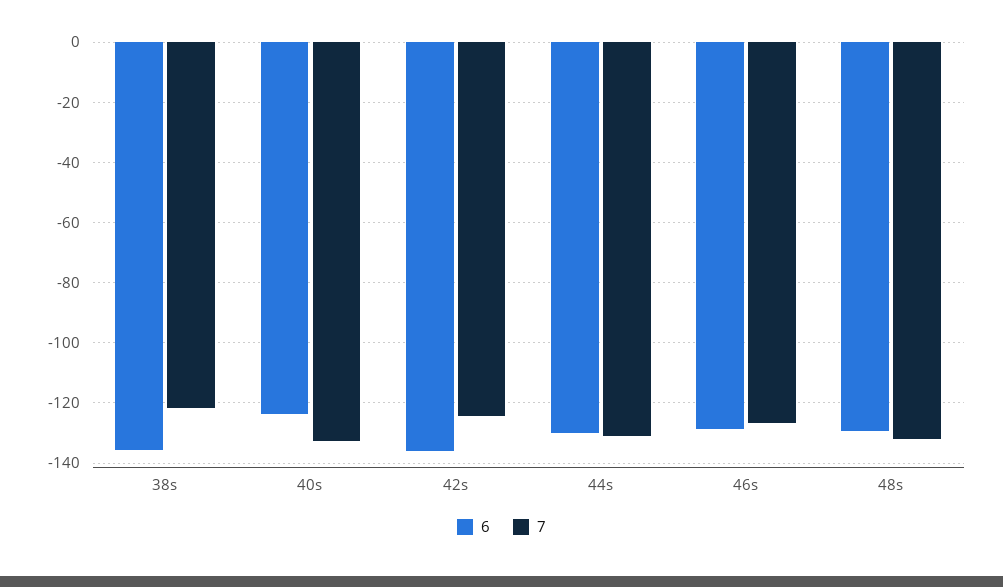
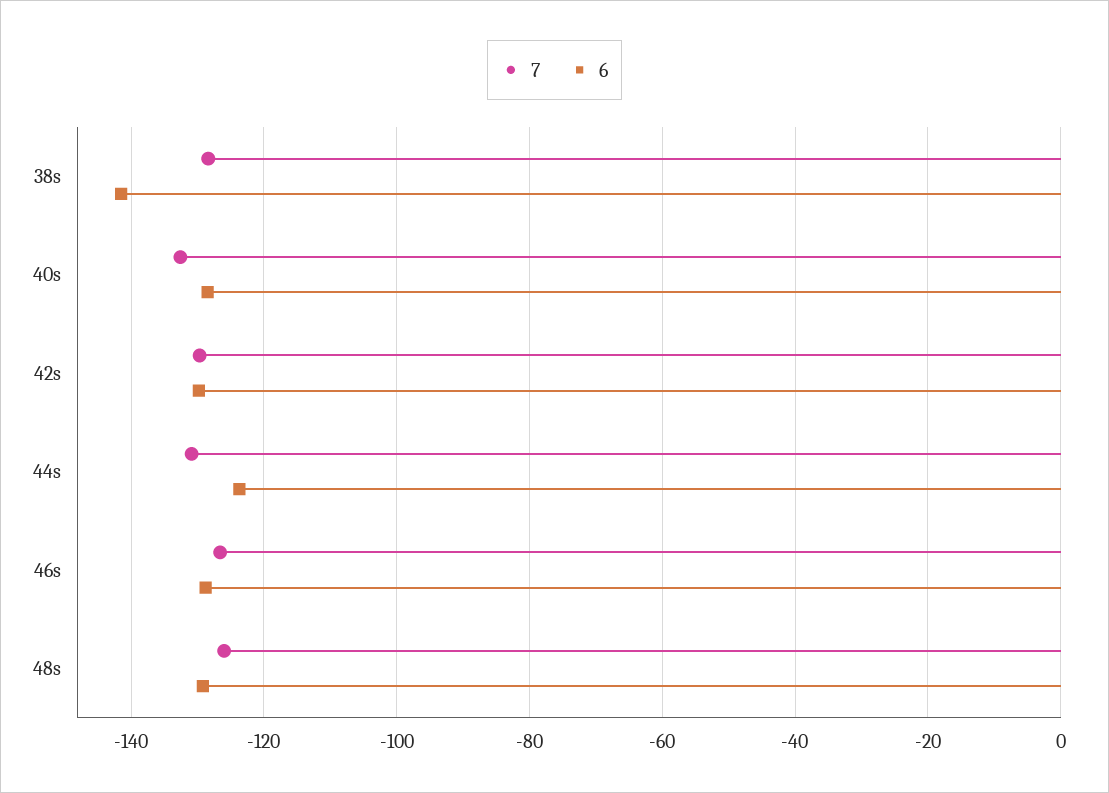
  {
    "6": {
-     "38s": -136,
+     "38s": -142,
-     "40s": -124,
+     "40s": -128,
-     "42s": -136,
+     "42s": -130,
-     "44s": -130,
+     "44s": -124,
      "46s": -128,
      "48s": -130
    },
    "7": {
-     "38s": -122,
+     "38s": -128,
      "40s": -132,
-     "42s": -124,
+     "42s": -130,
      "44s": -130,
      "46s": -126,
-     "48s": -132
+     "48s": -126
    }
  }

